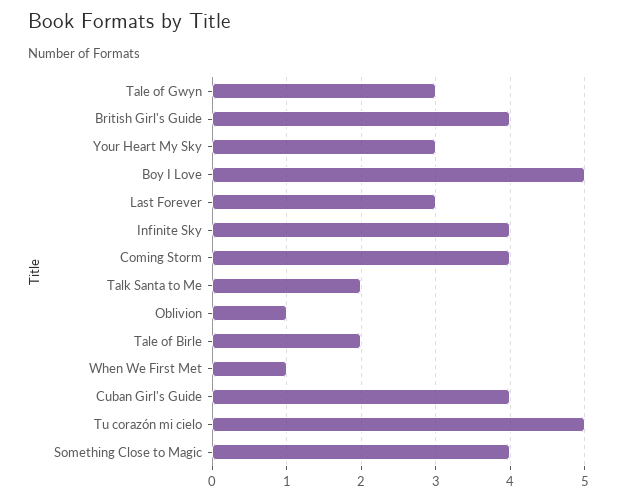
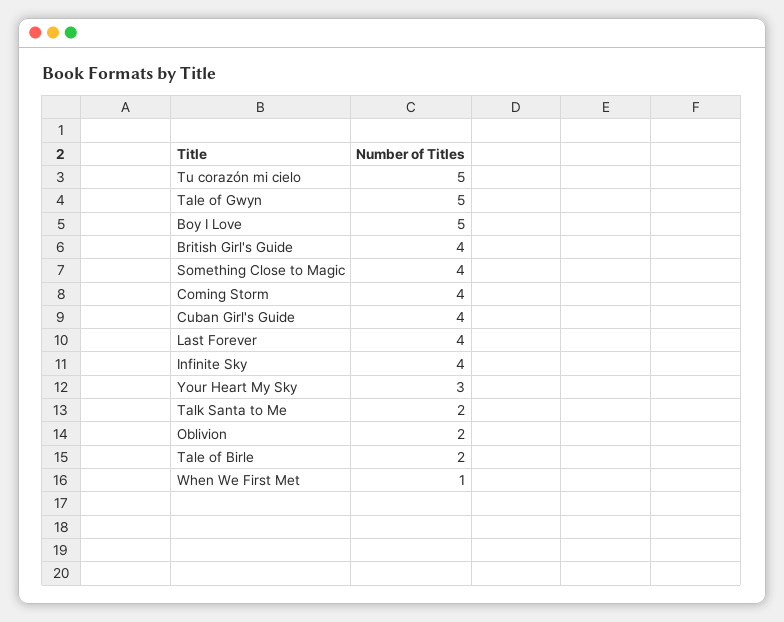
  {
-   "Tale of Gwyn": 3,
+   "Tale of Gwyn": 5,
    "British Girl's Guide": 4,
    "Your Heart My Sky": 3,
    "Boy I Love": 5,
-   "Last Forever": 3,
+   "Last Forever": 4,
    "Infinite Sky": 4,
    "Coming Storm": 4,
    "Talk Santa to Me": 2,
-   "Oblivion": 1,
+   "Oblivion": 2,
    "Tale of Birle": 2,
    "When We First Met": 1,
    "Cuban Girl's Guide": 4,
    "Tu corazón mi cielo": 5,
    "Something Close to Magic": 4
  }

